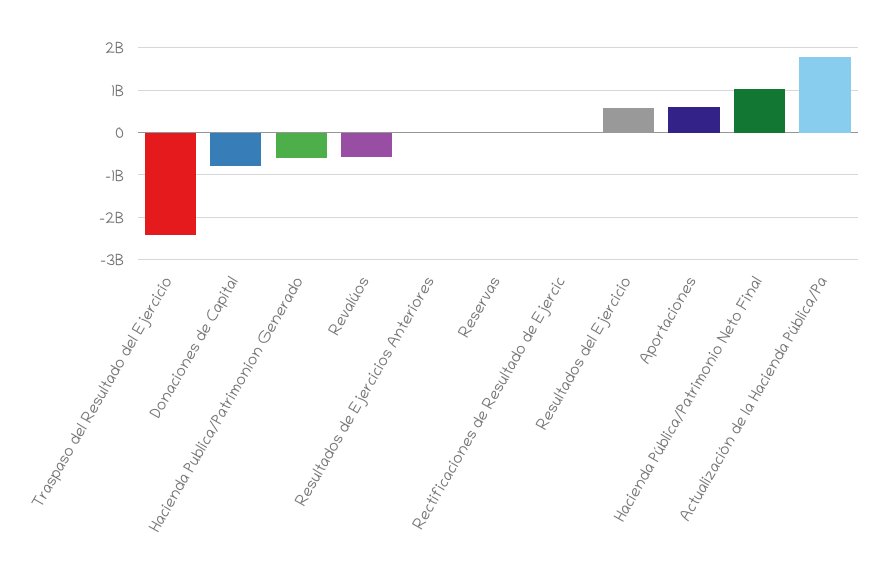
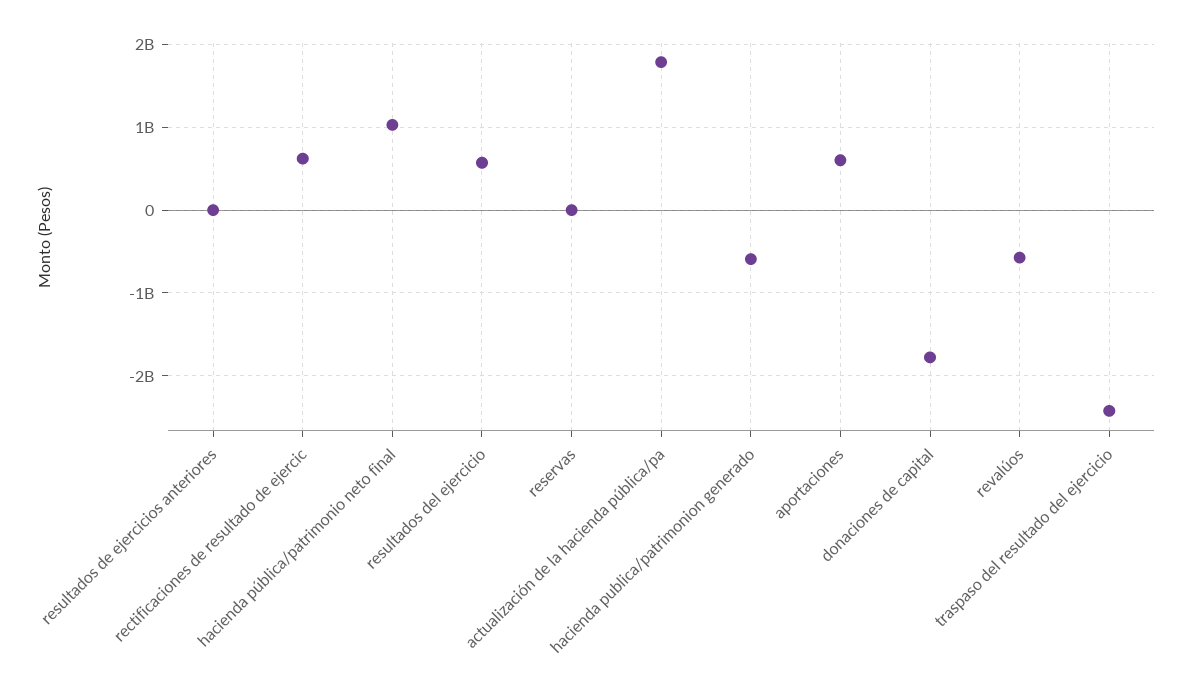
  {
    "Traspaso del Resultado del Ejercicio": -2400000000,
-   "Donaciones de Capital": -800000000,
+   "Donaciones de Capital": -1800000000,
    "Hacienda Publica/Patrimonion Generado": -600000000,
    "Revalúos": -600000000,
    "Resultados de Ejercicios Anteriores": 0,
    "Reservas": 0,
-   "Rectificaciones de Resultado de Ejercic": 0,
+   "Rectificaciones de Resultado de Ejercic": 600000000,
    "Resultados del Ejercicio": 600000000,
    "Aportaciones": 600000000,
    "Hacienda Pública/Patrimonio Neto Final": 1000000000,
    "Actualización de la Hacienda Pública/Pa": 1800000000
  }

